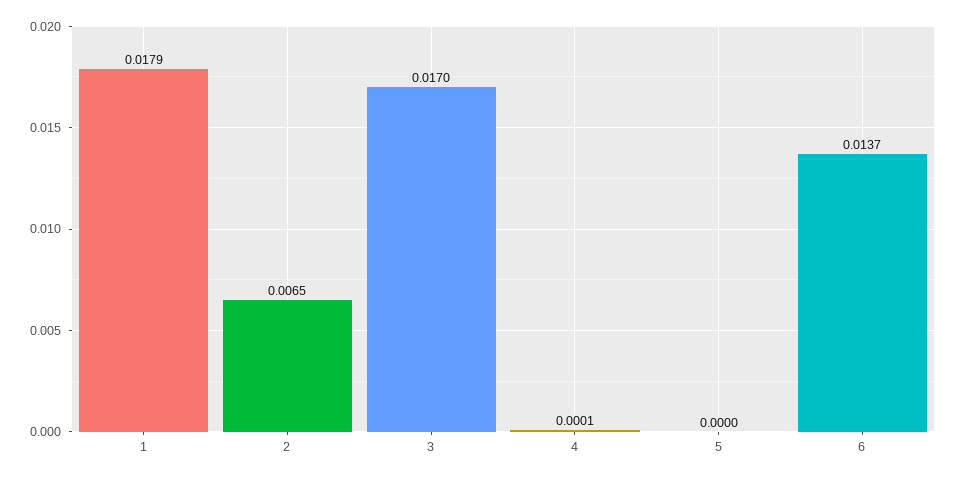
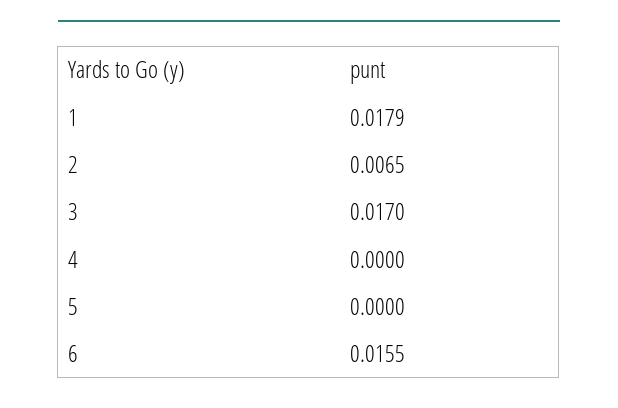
  {
    "1": 0.0179,
    "2": 0.0065,
    "3": 0.017,
-   "4": 0.0001,
+   "4": 0,
    "5": 0,
-   "6": 0.0137
+   "6": 0.0155
  }

